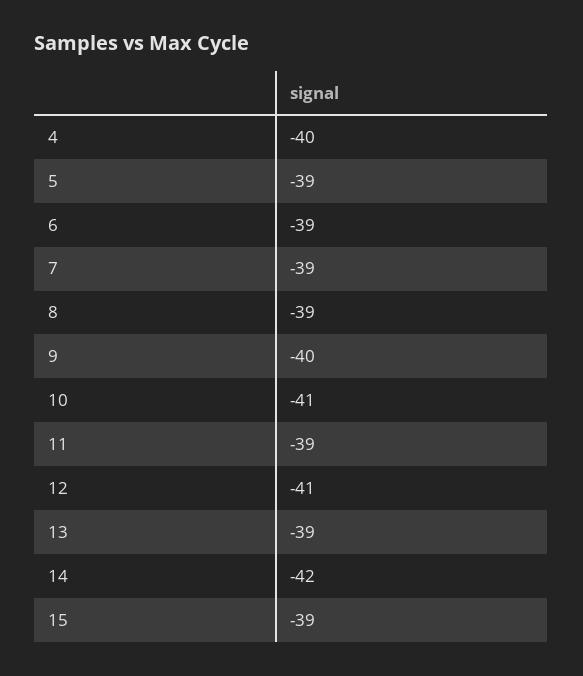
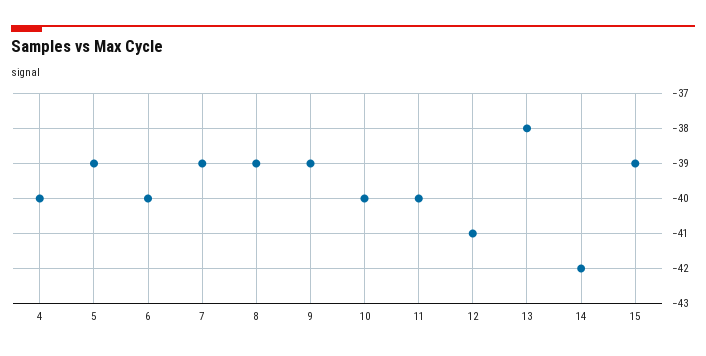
  {
    "4": -40,
    "5": -39,
-   "6": -39,
+   "6": -40,
    "7": -39,
    "8": -39,
-   "9": -40,
+   "9": -39,
-   "10": -41,
+   "10": -40,
-   "11": -39,
+   "11": -40,
    "12": -41,
-   "13": -39,
+   "13": -38,
    "14": -42,
    "15": -39
  }

